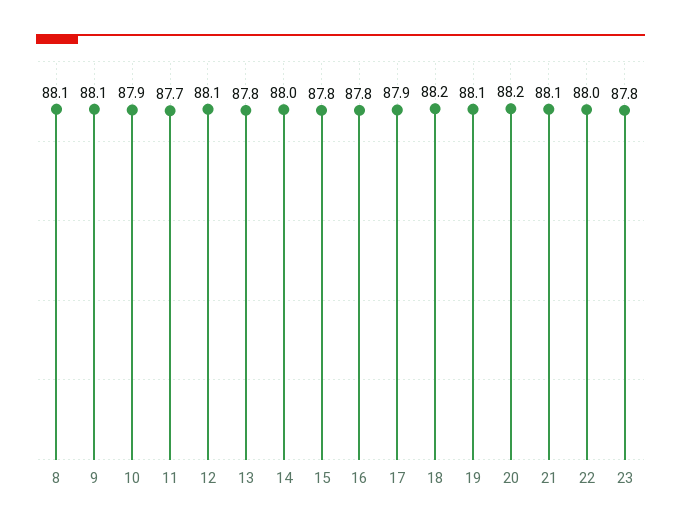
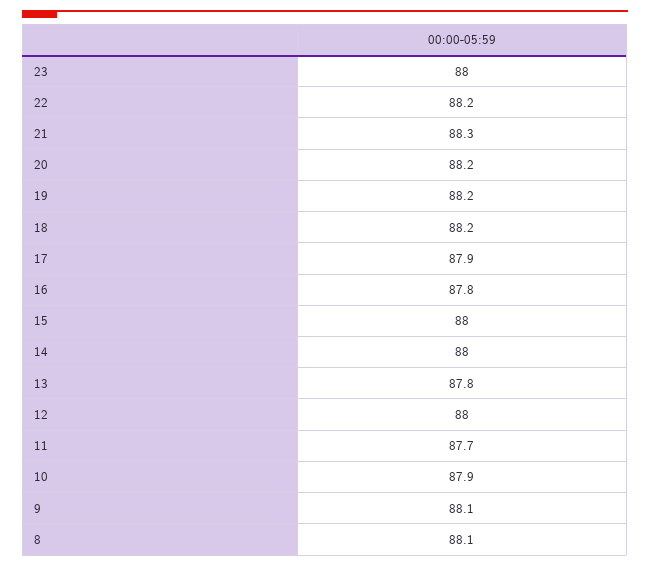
  {
    "8": 88.1,
    "9": 88.1,
    "10": 87.9,
    "11": 87.7,
-   "12": 88.1,
+   "12": 88,
    "13": 87.8,
    "14": 88,
-   "15": 87.8,
+   "15": 88,
    "16": 87.8,
    "17": 87.9,
    "18": 88.2,
-   "19": 88.1,
+   "19": 88.2,
    "20": 88.2,
-   "21": 88.1,
+   "21": 88.3,
-   "22": 88,
+   "22": 88.2,
-   "23": 87.8
+   "23": 88
  }

